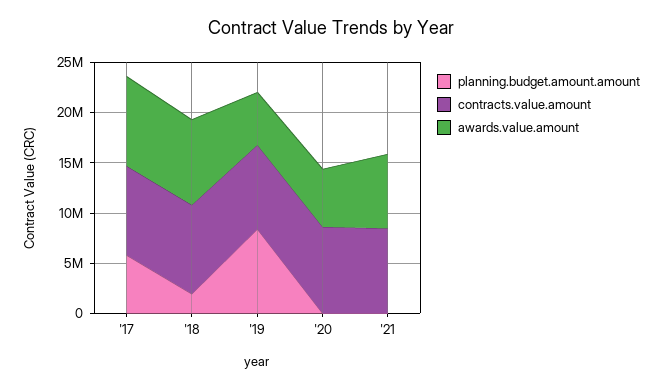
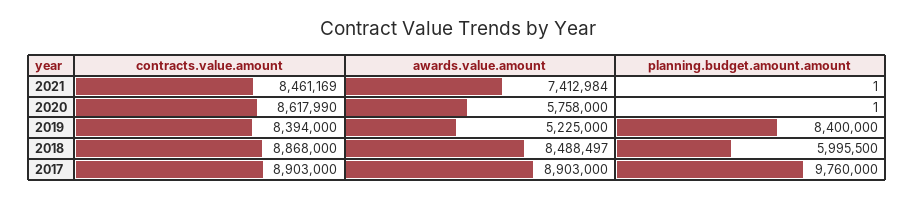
  {
    "planning.budget.amount.amount": {
-     "'17": 6000000,
+     "'17": 9760000,
-     "'18": 2000000,
+     "'18": 5995500,
      "'19": 8400000,
      "'20": 1,
      "'21": 1
    },
    "contracts.value.amount": {
      "'17": 8903000,
      "'18": 8868000,
      "'19": 8394000,
      "'20": 8617990,
      "'21": 8461169
    },
    "awards.value.amount": {
      "'17": 8903000,
      "'18": 8488497,
      "'19": 5225000,
      "'20": 5758000,
      "'21": 7412984
    }
  }

